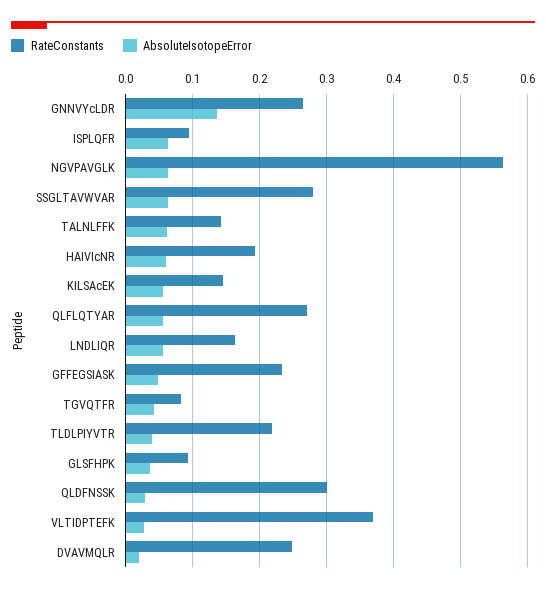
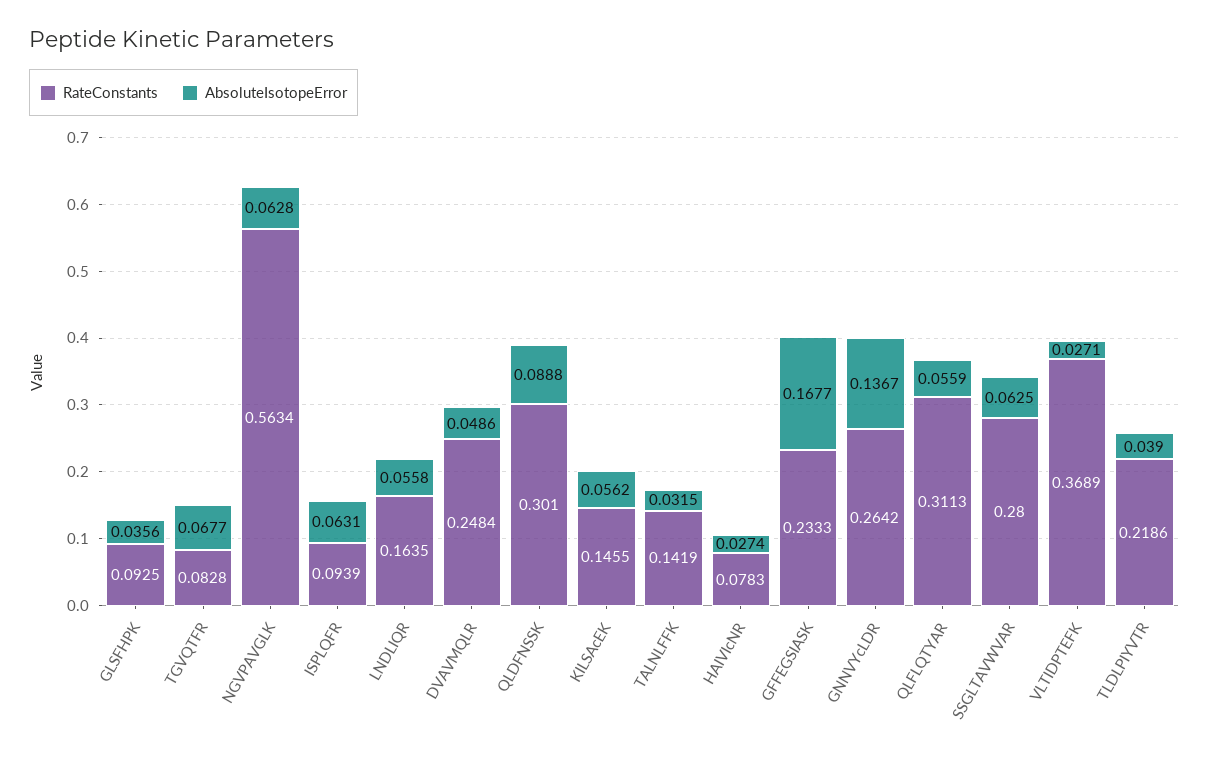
  {
    "RateConstants": {
      "GNNVYcLDR": 0.2642,
      "ISPLQFR": 0.0939,
      "NGVPAVGLK": 0.5634,
      "SSGLTAVWVAR": 0.28,
      "TALNLFFK": 0.1419,
-     "HAIVIcNR": 0.19,
+     "HAIVIcNR": 0.0783,
      "KILSAcEK": 0.1455,
-     "QLFLQTYAR": 0.27,
+     "QLFLQTYAR": 0.3113,
      "LNDLIQR": 0.1635,
      "GFFEGSIASK": 0.2333,
      "TGVQTFR": 0.0828,
      "TLDLPIYVTR": 0.2186,
      "GLSFHPK": 0.0925,
      "QLDFNSSK": 0.301,
      "VLTIDPTEFK": 0.3689,
      "DVAVMQLR": 0.2484
    },
    "AbsoluteIsotopeError": {
      "GNNVYcLDR": 0.1367,
      "ISPLQFR": 0.0631,
      "NGVPAVGLK": 0.0628,
      "SSGLTAVWVAR": 0.0625,
-     "TALNLFFK": 0.06,
+     "TALNLFFK": 0.0315,
-     "HAIVIcNR": 0.06,
+     "HAIVIcNR": 0.0274,
      "KILSAcEK": 0.0562,
      "QLFLQTYAR": 0.0559,
      "LNDLIQR": 0.0558,
-     "GFFEGSIASK": 0.05,
+     "GFFEGSIASK": 0.1677,
-     "TGVQTFR": 0.04,
+     "TGVQTFR": 0.0677,
      "TLDLPIYVTR": 0.039,
      "GLSFHPK": 0.0356,
-     "QLDFNSSK": 0.03,
+     "QLDFNSSK": 0.0888,
      "VLTIDPTEFK": 0.0271,
-     "DVAVMQLR": 0.02
+     "DVAVMQLR": 0.0486
    }
  }

